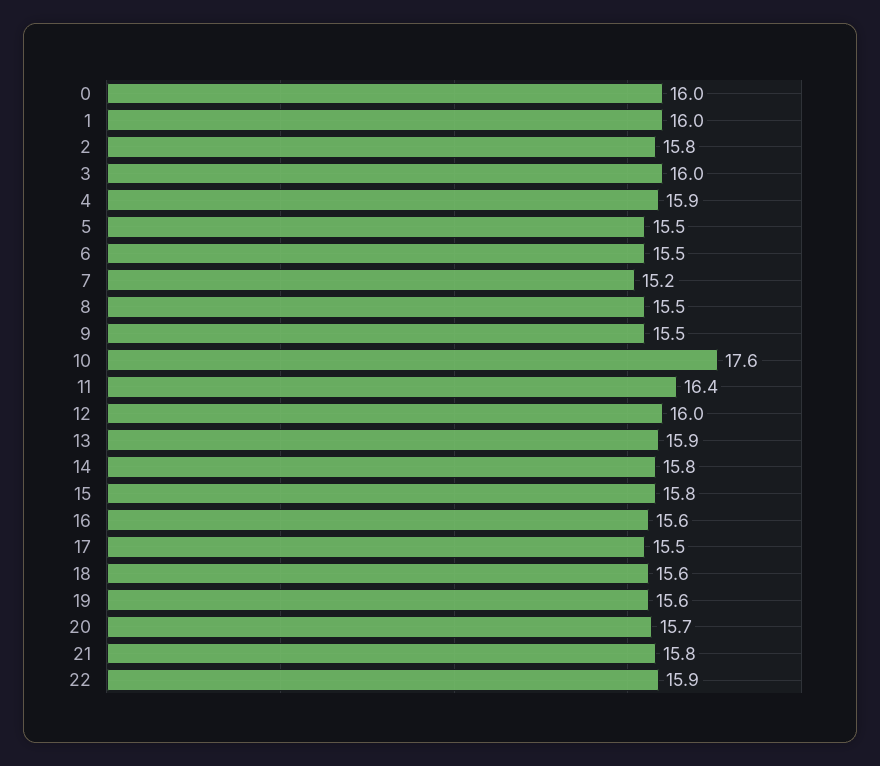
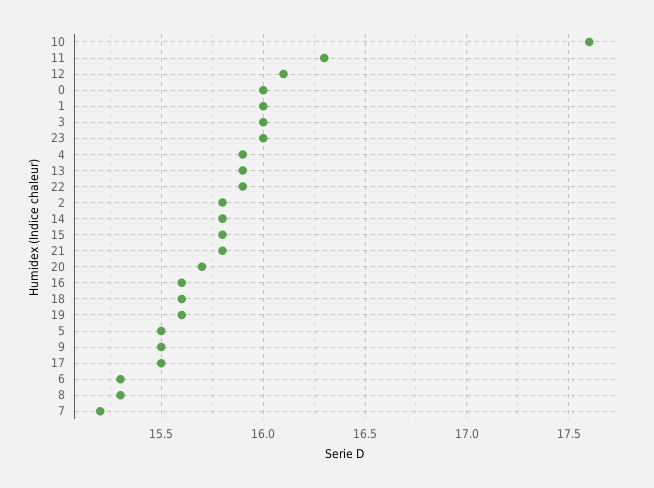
  {
    "0": 16,
    "1": 16,
    "2": 15.8,
    "3": 16,
    "4": 15.9,
    "5": 15.5,
-   "6": 15.5,
+   "6": 15.3,
    "7": 15.2,
-   "8": 15.5,
+   "8": 15.3,
    "9": 15.5,
    "10": 17.6,
-   "11": 16.4,
+   "11": 16.3,
-   "12": 16,
+   "12": 16.1,
    "13": 15.9,
    "14": 15.8,
    "15": 15.8,
    "16": 15.6,
    "17": 15.5,
    "18": 15.6,
    "19": 15.6,
    "20": 15.7,
    "21": 15.8,
-   "22": 15.9
+   "22": 15.9,
+   "23": 16
  }

